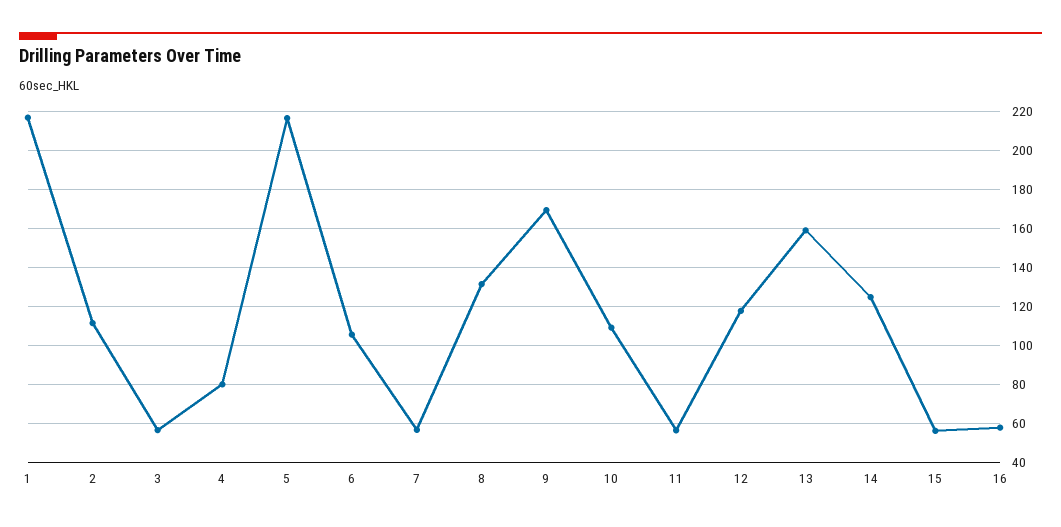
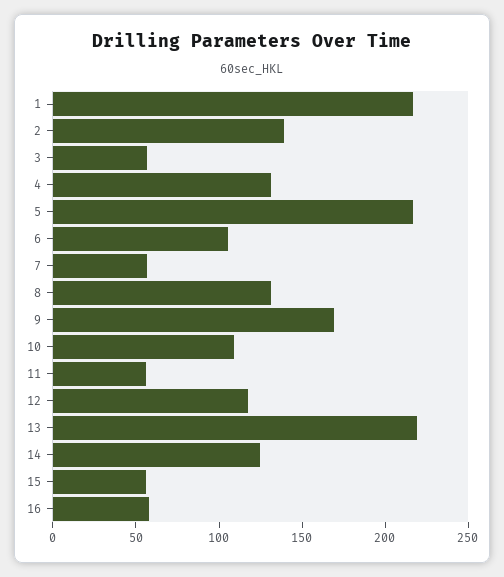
  {
    "1": 215,
-   "2": 110,
+   "2": 140,
    "3": 55,
-   "4": 80,
+   "4": 130,
    "5": 215,
    "6": 105,
    "7": 55,
    "8": 130,
    "9": 170,
    "10": 110,
    "11": 55,
    "12": 120,
-   "13": 160,
+   "13": 220,
    "14": 125,
    "15": 55,
    "16": 60
  }

